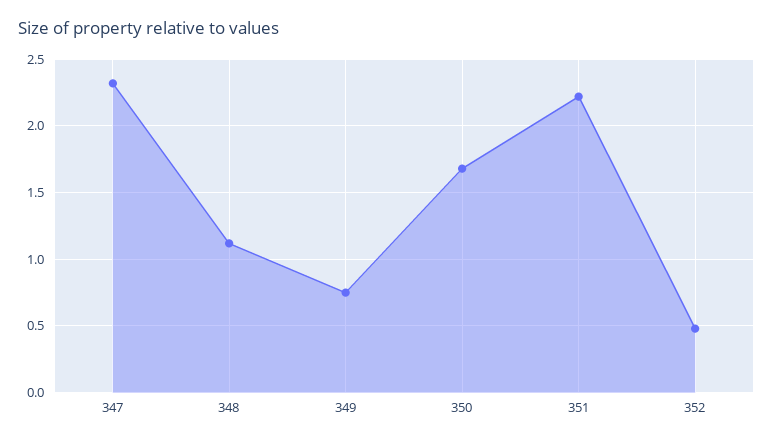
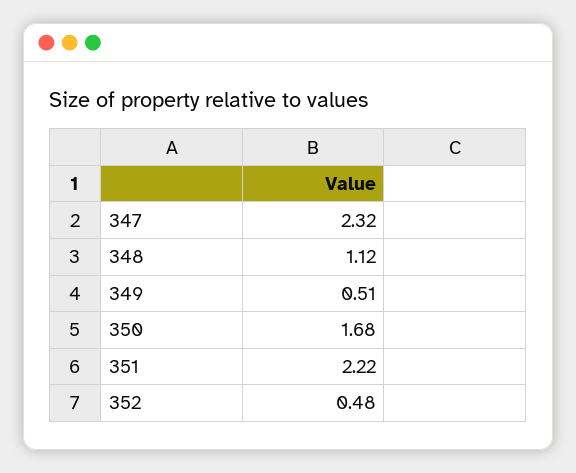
  {
    "347": 2.32,
    "348": 1.12,
-   "349": 0.75,
+   "349": 0.51,
    "350": 1.68,
    "351": 2.22,
    "352": 0.48
  }

